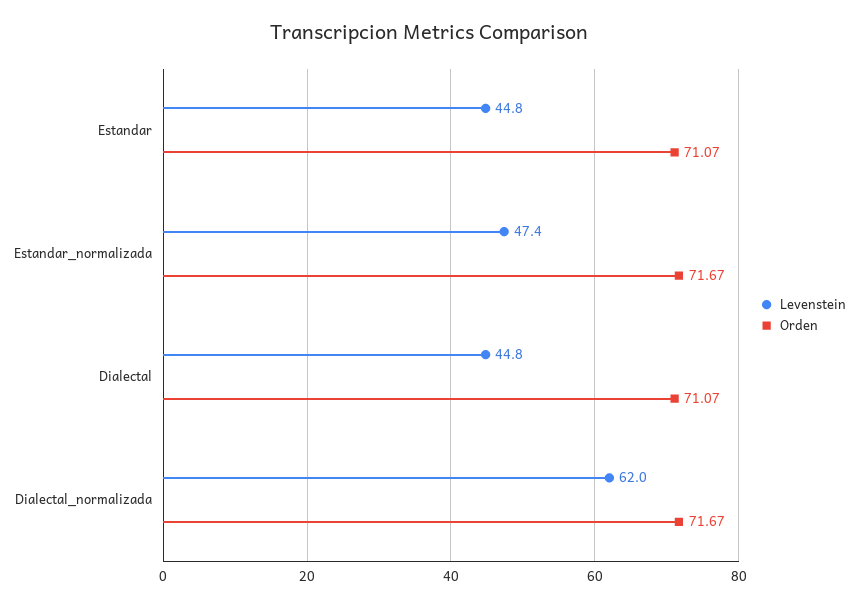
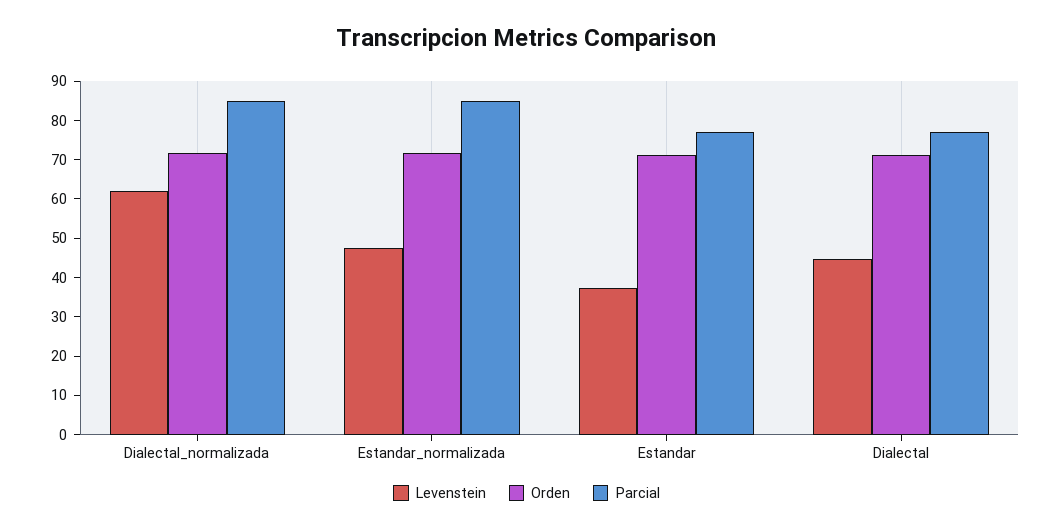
  {
    "Levenstein": {
-     "Estandar": 44.8,
+     "Estandar": 37.5,
      "Estandar_normalizada": 47.4,
      "Dialectal": 44.8,
      "Dialectal_normalizada": 62
    },
    "Orden": {
      "Estandar": 71.07,
      "Estandar_normalizada": 71.67,
      "Dialectal": 71.07,
      "Dialectal_normalizada": 71.67
-   }
+   },
+   "Parcial": {
+     "Dialectal_normalizada": 85,
+     "Estandar_normalizada": 85,
+     "Estandar": 77.5,
+     "Dialectal": 77.5
+   }
  }

